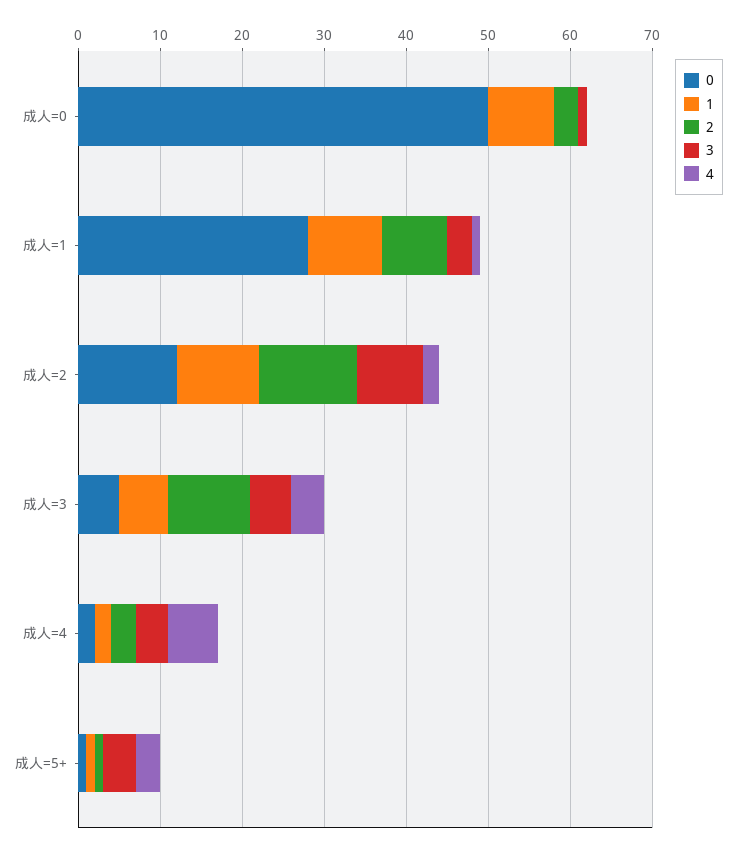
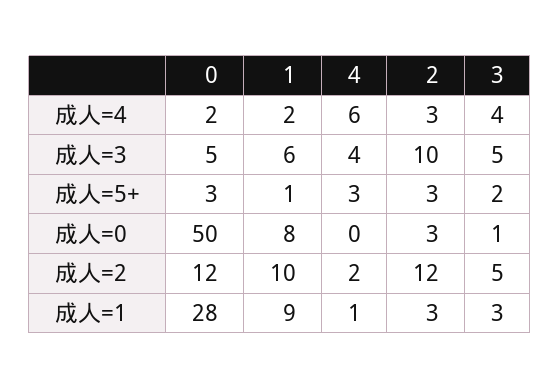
  {
    "0": {
      "成人=0": 50,
      "成人=1": 28,
      "成人=2": 12,
      "成人=3": 5,
      "成人=4": 2,
-     "成人=5+": 1
+     "成人=5+": 3
    },
    "1": {
      "成人=0": 8,
      "成人=1": 9,
      "成人=2": 10,
      "成人=3": 6,
      "成人=4": 2,
      "成人=5+": 1
    },
    "2": {
      "成人=0": 3,
-     "成人=1": 8,
+     "成人=1": 3,
      "成人=2": 12,
      "成人=3": 10,
      "成人=4": 3,
-     "成人=5+": 1
+     "成人=5+": 3
    },
    "3": {
      "成人=0": 1,
      "成人=1": 3,
-     "成人=2": 8,
+     "成人=2": 5,
      "成人=3": 5,
      "成人=4": 4,
-     "成人=5+": 4
+     "成人=5+": 2
    },
    "4": {
      "成人=0": 0,
      "成人=1": 1,
      "成人=2": 2,
      "成人=3": 4,
      "成人=4": 6,
      "成人=5+": 3
    }
  }

